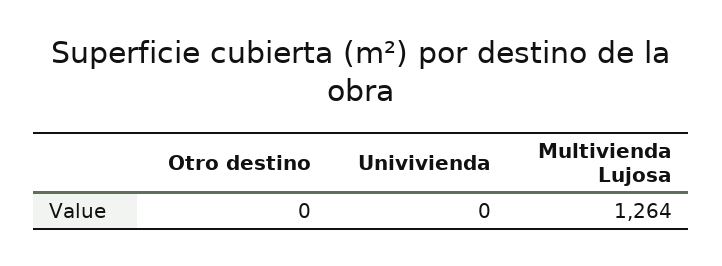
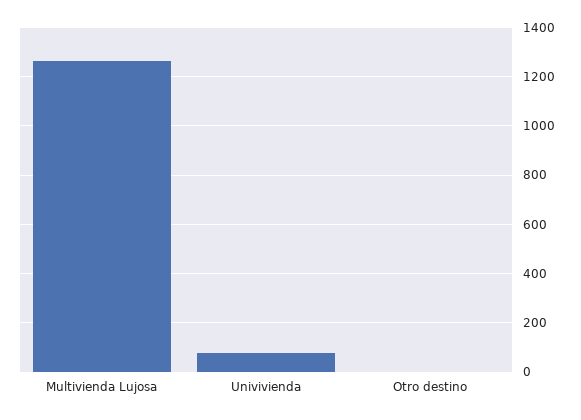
  {
    "Otro destino": 0,
-   "Univivienda": 0,
+   "Univivienda": 75,
    "Multivienda Lujosa": 1264
  }

